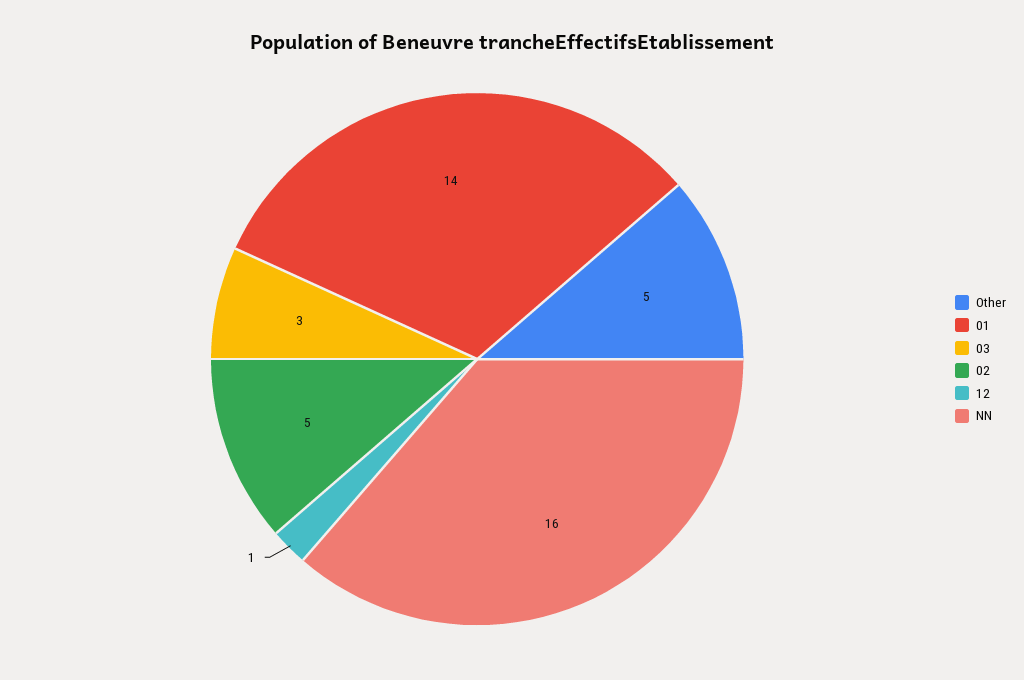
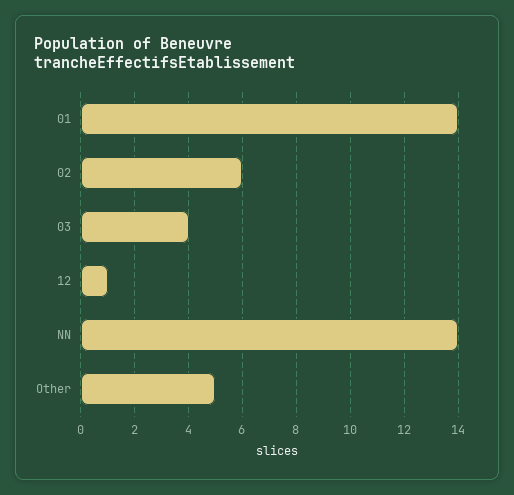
  {
    "Other": 5,
    "01": 14,
-   "03": 3,
+   "03": 4,
-   "02": 5,
+   "02": 6,
    "12": 1,
-   "NN": 16
+   "NN": 14
  }

